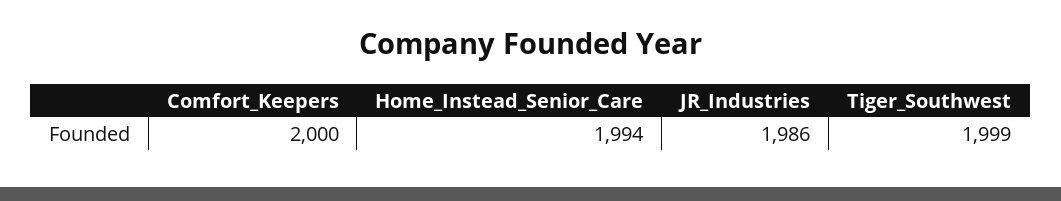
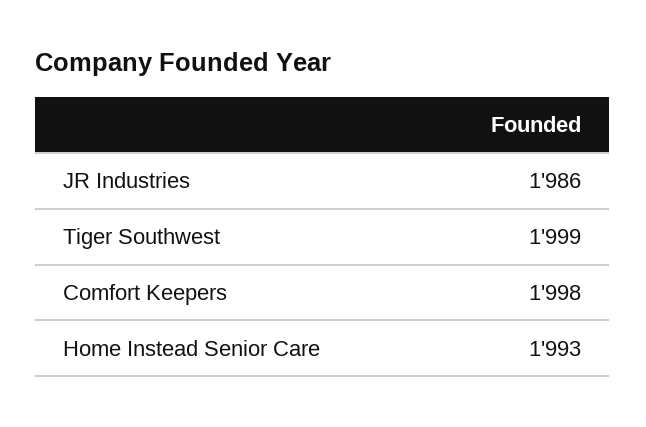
  {
-   "Comfort_Keepers": 2000,
+   "Comfort_Keepers": 1998,
-   "Home_Instead_Senior_Care": 1994,
+   "Home_Instead_Senior_Care": 1993,
    "JR_Industries": 1986,
    "Tiger_Southwest": 1999
  }

